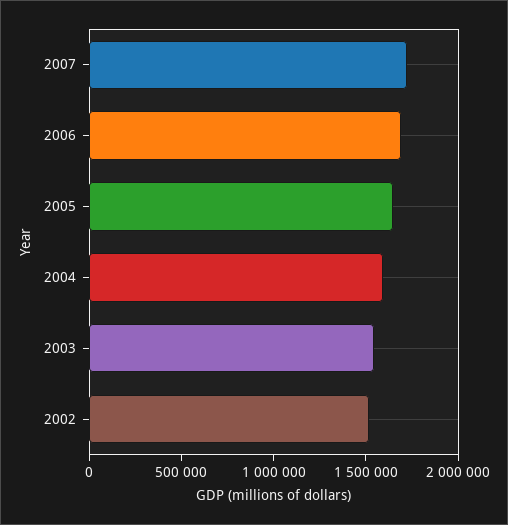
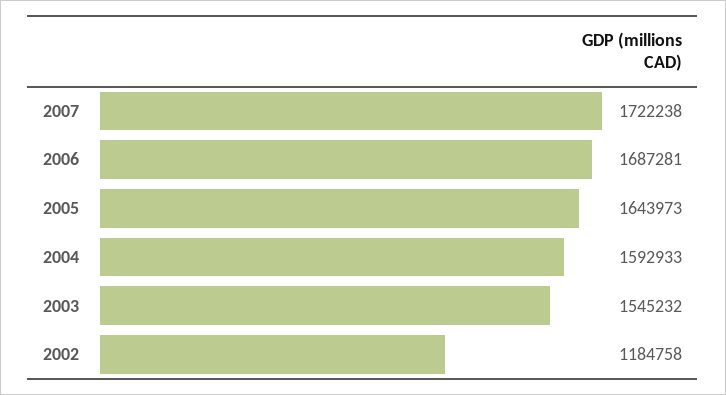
  {
    "2007": 1722238,
    "2006": 1687281,
    "2005": 1643973,
    "2004": 1592933,
    "2003": 1545232,
-   "2002": 1500000
+   "2002": 1184758
  }

